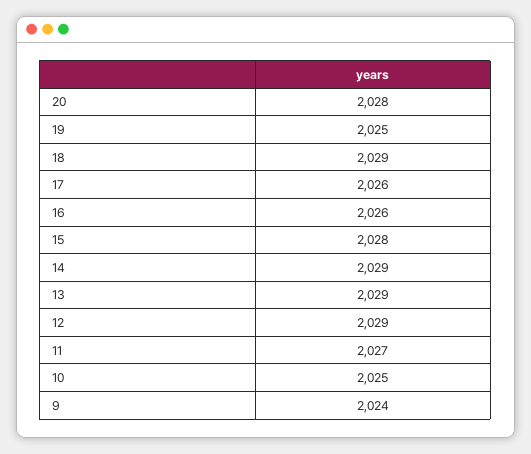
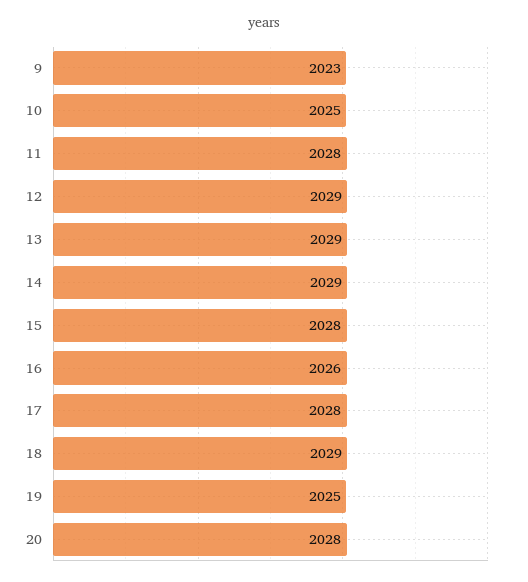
  {
    "20": 2028,
    "19": 2025,
    "18": 2029,
-   "17": 2026,
+   "17": 2028,
    "16": 2026,
    "15": 2028,
    "14": 2029,
    "13": 2029,
    "12": 2029,
-   "11": 2027,
+   "11": 2028,
    "10": 2025,
-   "9": 2024
+   "9": 2023
  }

